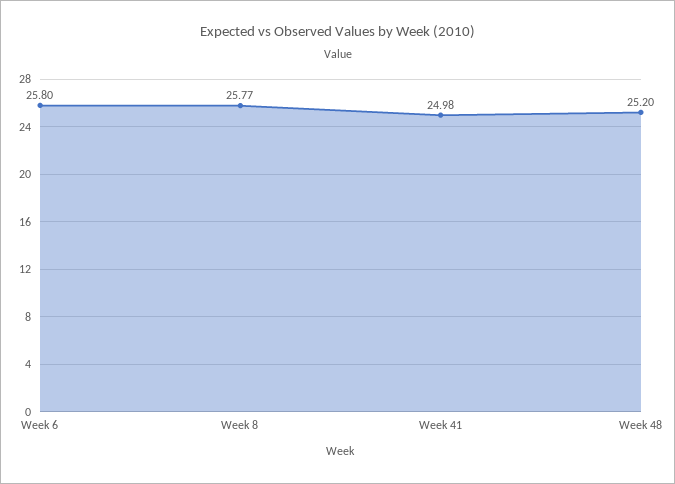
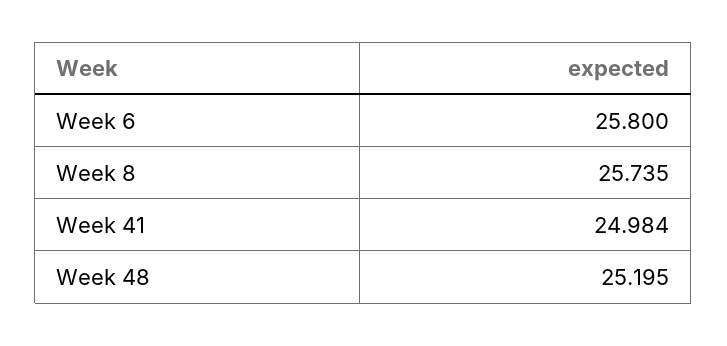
  {
    "Week 6": 25.8,
-   "Week 8": 25.77,
+   "Week 8": 25.735,
    "Week 41": 24.984,
    "Week 48": 25.195
  }

